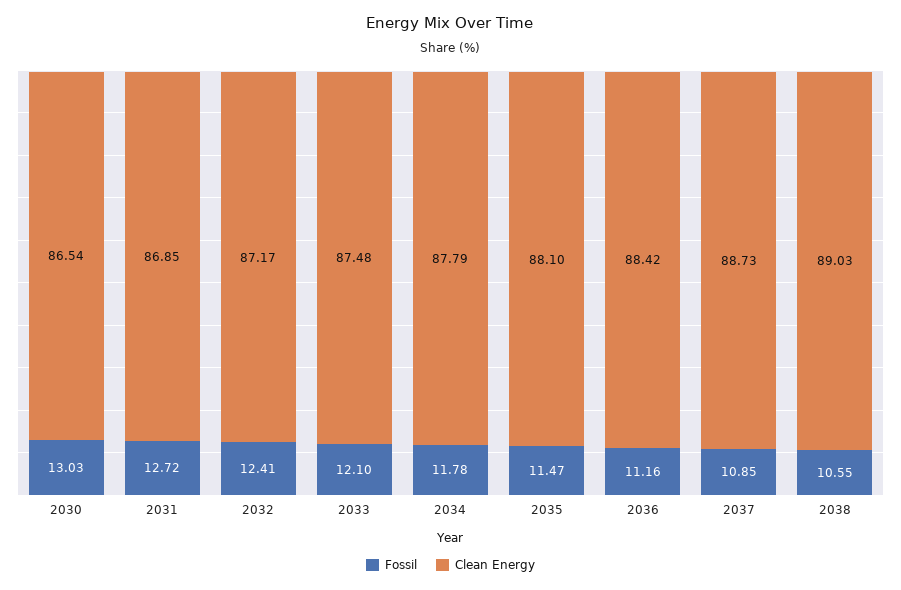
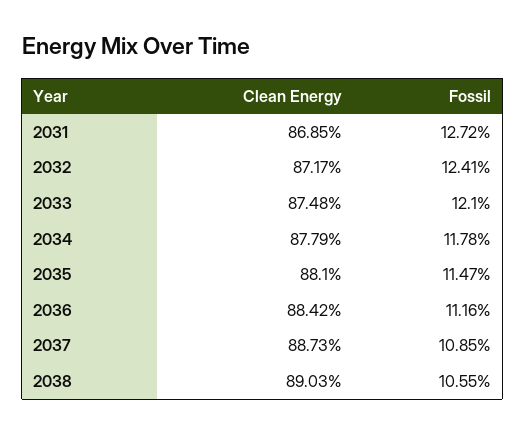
  {
    "Fossil": {
-     "2030": 13.03,
      "2031": 12.72,
      "2032": 12.41,
      "2033": 12.1,
      "2034": 11.78,
      "2035": 11.47,
      "2036": 11.16,
      "2037": 10.85,
      "2038": 10.55
    },
    "Clean Energy": {
-     "2030": 86.54,
      "2031": 86.85,
      "2032": 87.17,
      "2033": 87.48,
      "2034": 87.79,
      "2035": 88.1,
      "2036": 88.42,
      "2037": 88.73,
      "2038": 89.03
    }
  }

